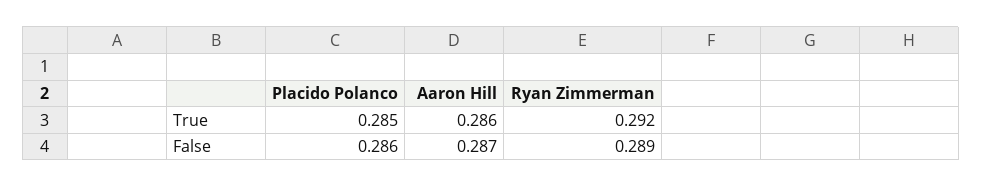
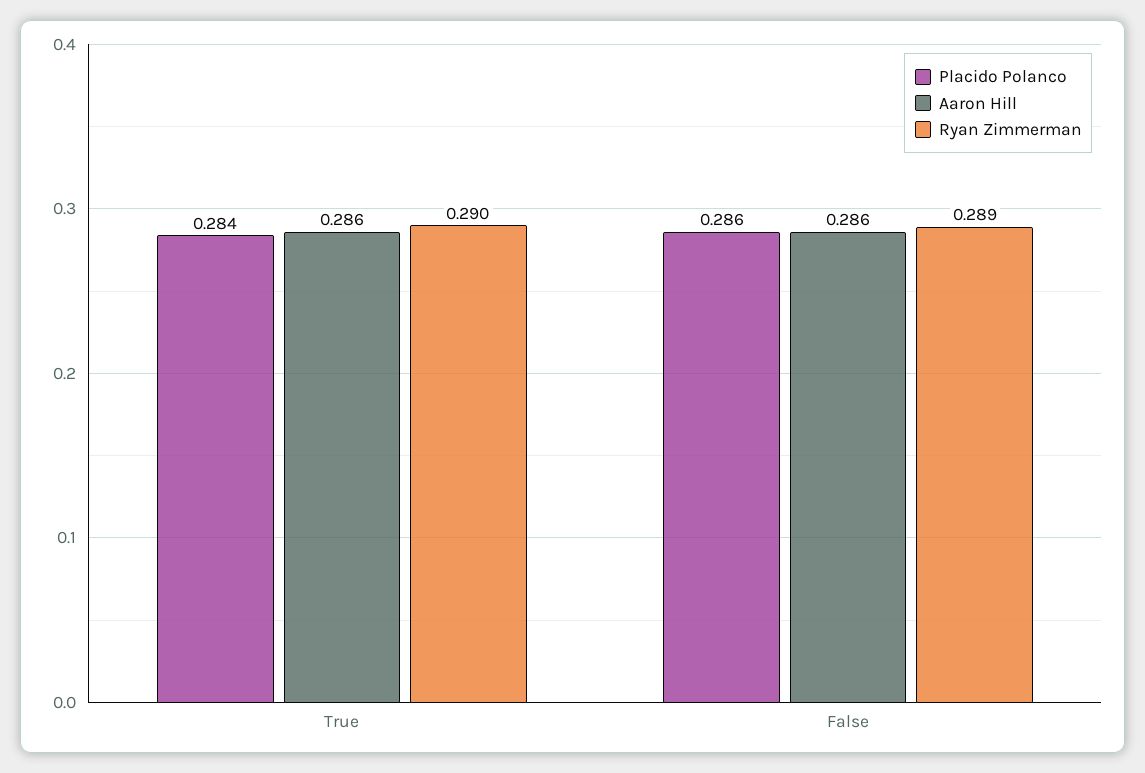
  {
    "Placido Polanco": {
-     "True": 0.285,
+     "True": 0.284,
      "False": 0.286
    },
    "Aaron Hill": {
      "True": 0.286,
-     "False": 0.287
+     "False": 0.286
    },
    "Ryan Zimmerman": {
-     "True": 0.292,
+     "True": 0.29,
      "False": 0.289
    }
  }

